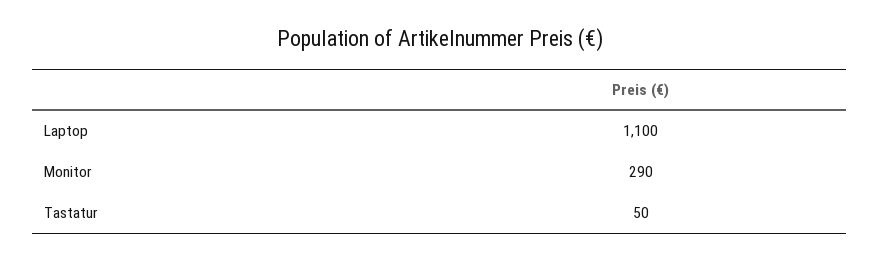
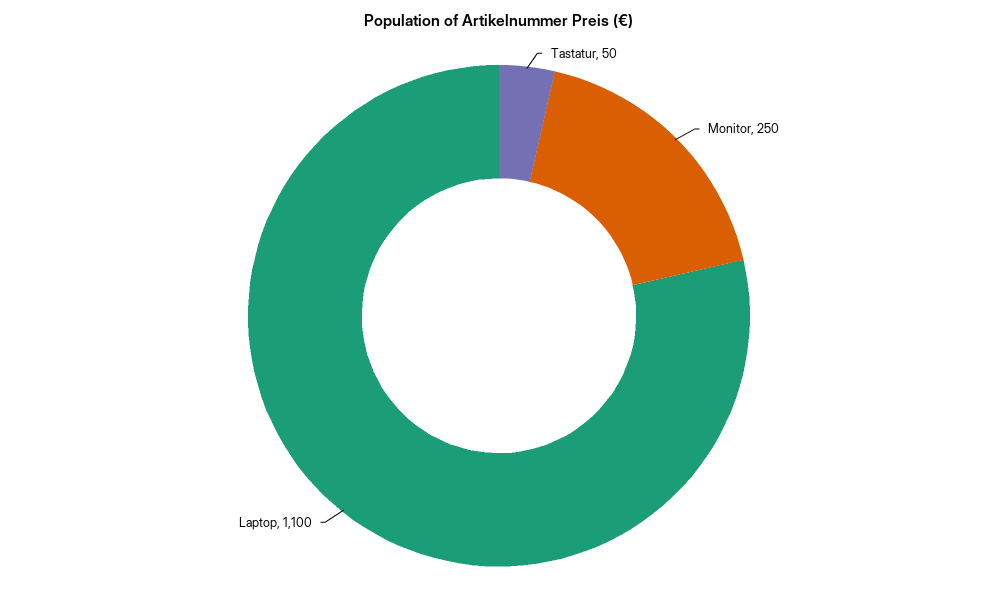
  {
    "Laptop": 1100,
-   "Monitor": 290,
+   "Monitor": 250,
    "Tastatur": 50
  }

